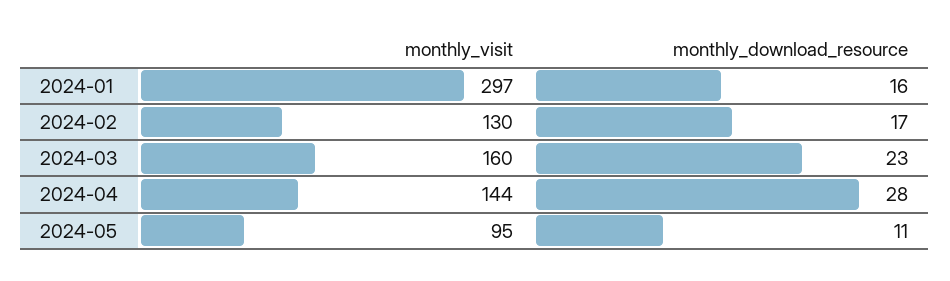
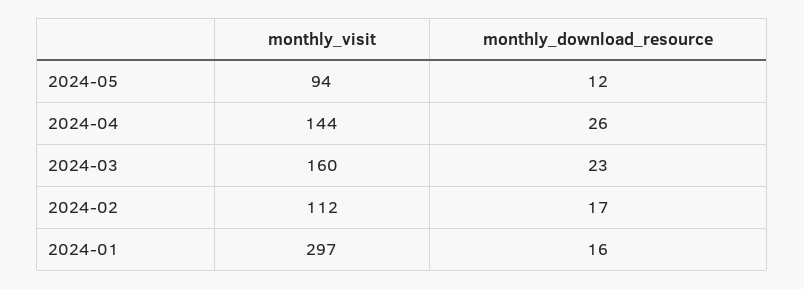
  {
    "monthly_visit": {
      "2024-01": 297,
-     "2024-02": 130,
+     "2024-02": 112,
      "2024-03": 160,
      "2024-04": 144,
-     "2024-05": 95
+     "2024-05": 94
    },
    "monthly_download_resource": {
      "2024-01": 16,
      "2024-02": 17,
      "2024-03": 23,
-     "2024-04": 28,
+     "2024-04": 26,
-     "2024-05": 11
+     "2024-05": 12
    }
  }

